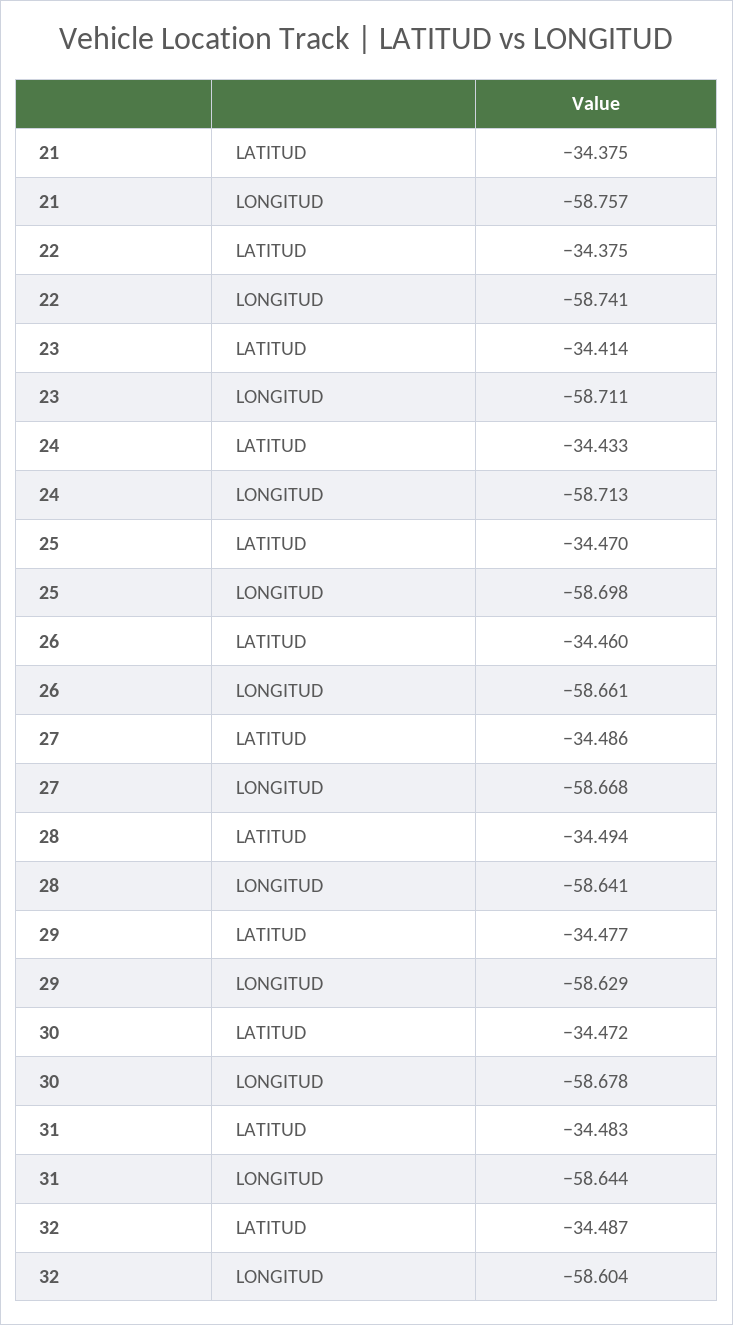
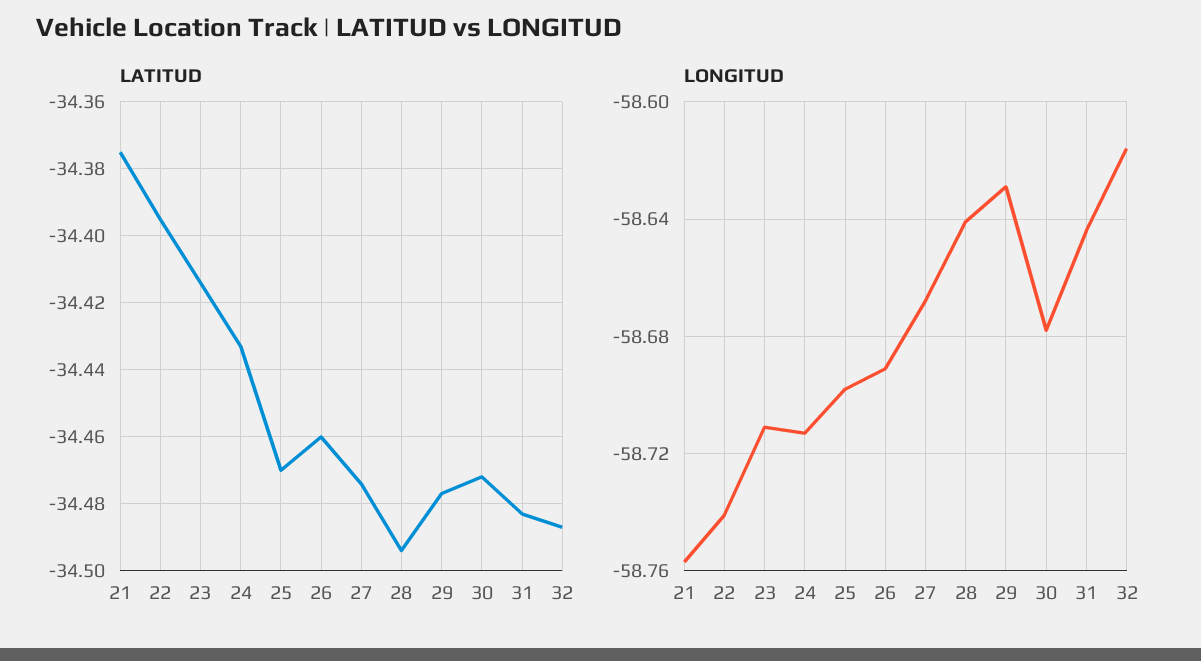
  {
    "LATITUD": {
      "21": -34.375,
-     "22": -34.375,
+     "22": -34.395,
      "23": -34.414,
      "24": -34.433,
      "25": -34.47,
      "26": -34.46,
-     "27": -34.486,
+     "27": -34.475,
      "28": -34.494,
      "29": -34.477,
      "30": -34.472,
      "31": -34.483,
      "32": -34.487
    },
    "LONGITUD": {
      "21": -58.757,
      "22": -58.741,
      "23": -58.711,
      "24": -58.713,
      "25": -58.698,
-     "26": -58.661,
+     "26": -58.69,
      "27": -58.668,
      "28": -58.641,
      "29": -58.629,
      "30": -58.678,
      "31": -58.644,
-     "32": -58.604
+     "32": -58.615
    }
  }

